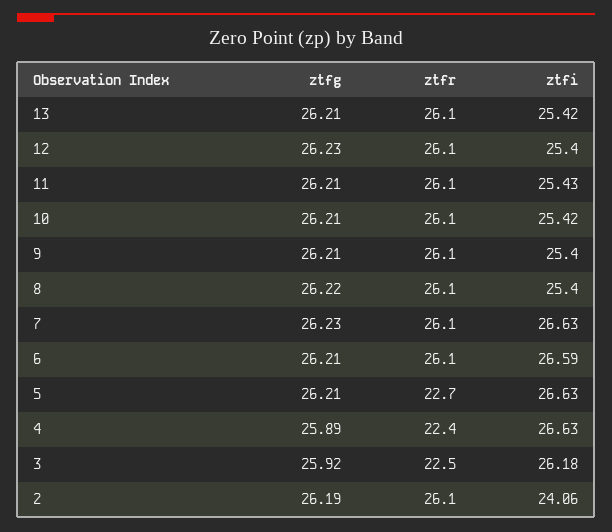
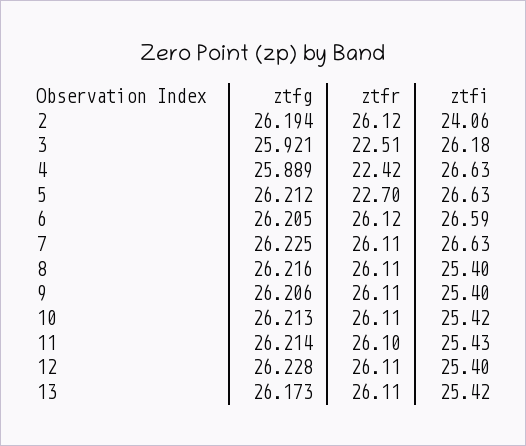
  {
    "ztfg": {
-     "13": 26.21,
+     "13": 26.173,
      "12": 26.228,
      "11": 26.214,
      "10": 26.213,
      "9": 26.206,
      "8": 26.216,
      "7": 26.225,
      "6": 26.205,
      "5": 26.212,
      "4": 25.889,
      "3": 25.921,
      "2": 26.194
    },
    "ztfr": {
      "13": 26.11,
      "12": 26.11,
      "11": 26.1,
      "10": 26.11,
      "9": 26.11,
      "8": 26.11,
      "7": 26.11,
      "6": 26.12,
      "5": 22.7,
      "4": 22.42,
      "3": 22.51,
      "2": 26.12
    },
    "ztfi": {
      "13": 25.42,
      "12": 25.4,
      "11": 25.43,
      "10": 25.42,
      "9": 25.4,
      "8": 25.4,
      "7": 26.63,
      "6": 26.59,
      "5": 26.63,
      "4": 26.63,
      "3": 26.18,
      "2": 24.06
    }
  }

